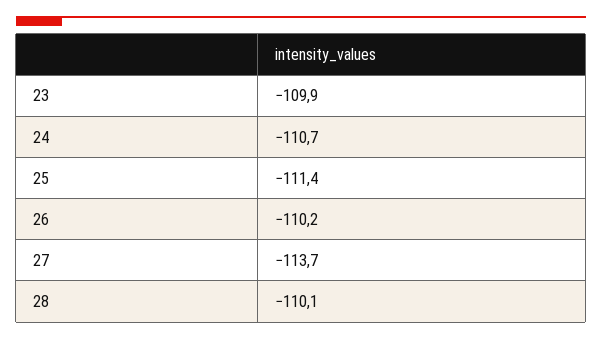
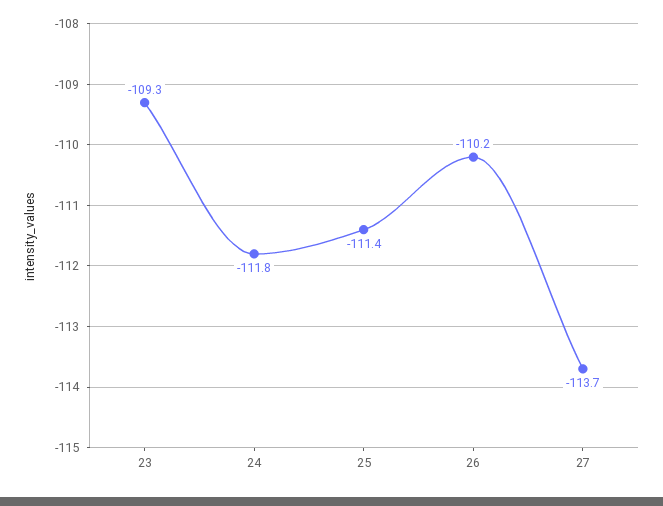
  {
-   "23": -109.9,
+   "23": -109.3,
-   "24": -110.7,
+   "24": -111.8,
    "25": -111.4,
    "26": -110.2,
-   "27": -113.7,
+   "27": -113.7
-   "28": -110.1
  }

